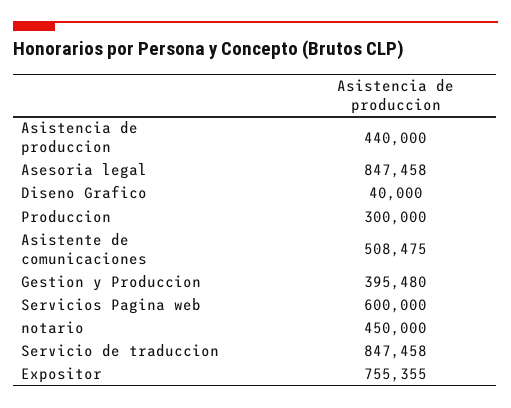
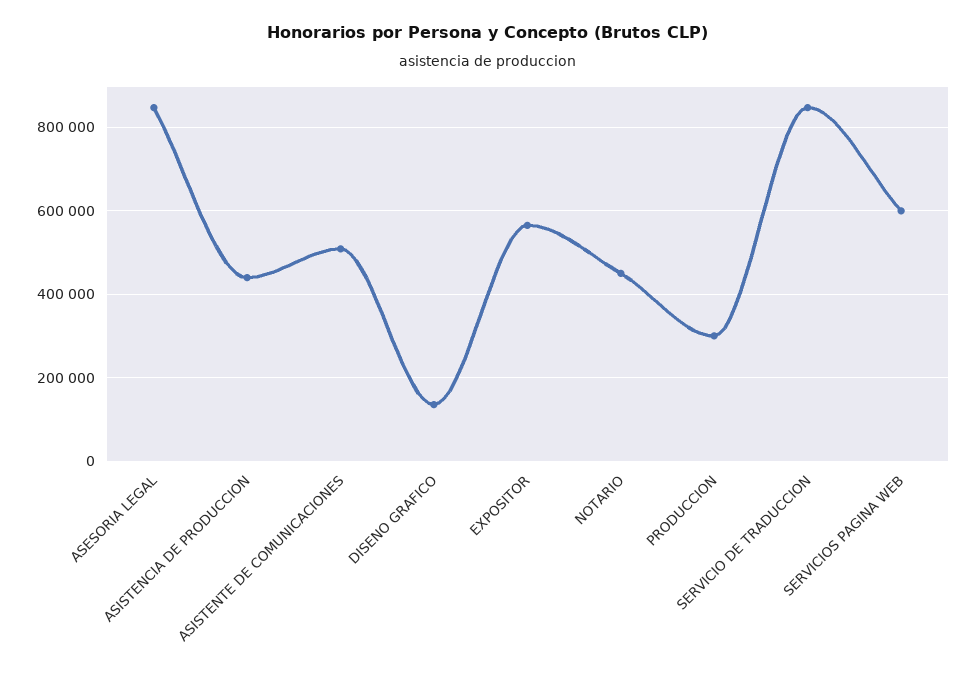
  {
    "Asistencia de produccion": 440000,
    "Asesoria legal": 847458,
-   "Diseno Grafico": 40000,
+   "Diseno Grafico": 140000,
    "Produccion": 300000,
    "Asistente de comunicaciones": 508475,
-   "Gestion y Produccion": 395480,
    "Servicios Pagina web": 600000,
    "notario": 450000,
    "Servicio de traduccion": 847458,
-   "Expositor": 755355
+   "Expositor": 560000
  }

